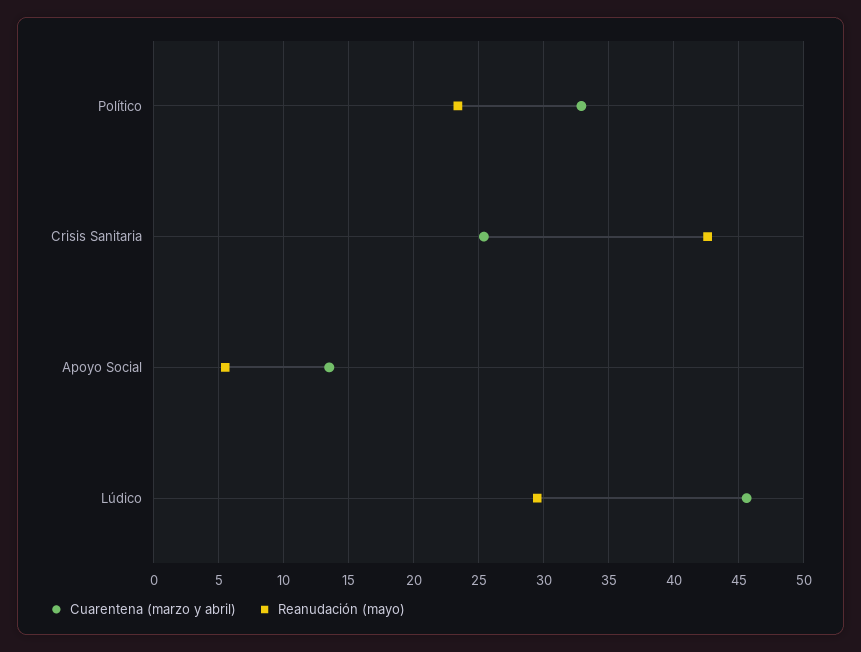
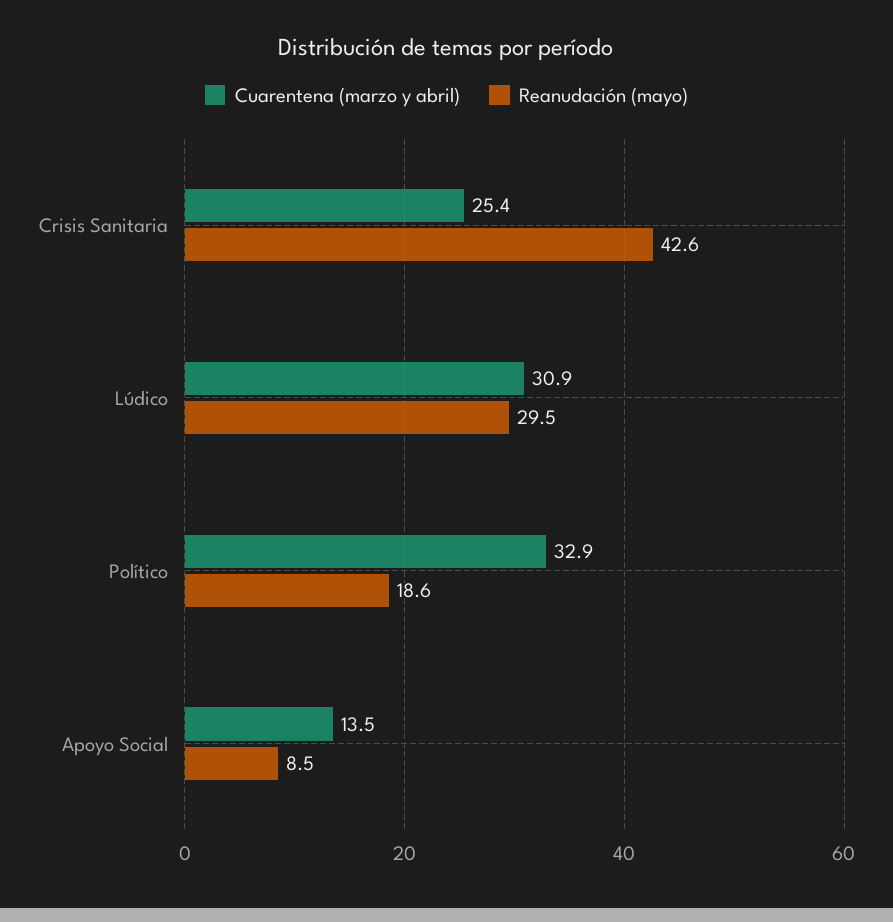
  {
    "Cuarentena (marzo y abril)": {
      "Político": 32.9,
      "Crisis Sanitaria": 25.4,
      "Apoyo Social": 13.5,
-     "Lúdico": 45.5
+     "Lúdico": 30.9
    },
    "Reanudación (mayo)": {
-     "Político": 23.5,
+     "Político": 18.6,
      "Crisis Sanitaria": 42.6,
-     "Apoyo Social": 5.5,
+     "Apoyo Social": 8.5,
      "Lúdico": 29.5
    }
  }

